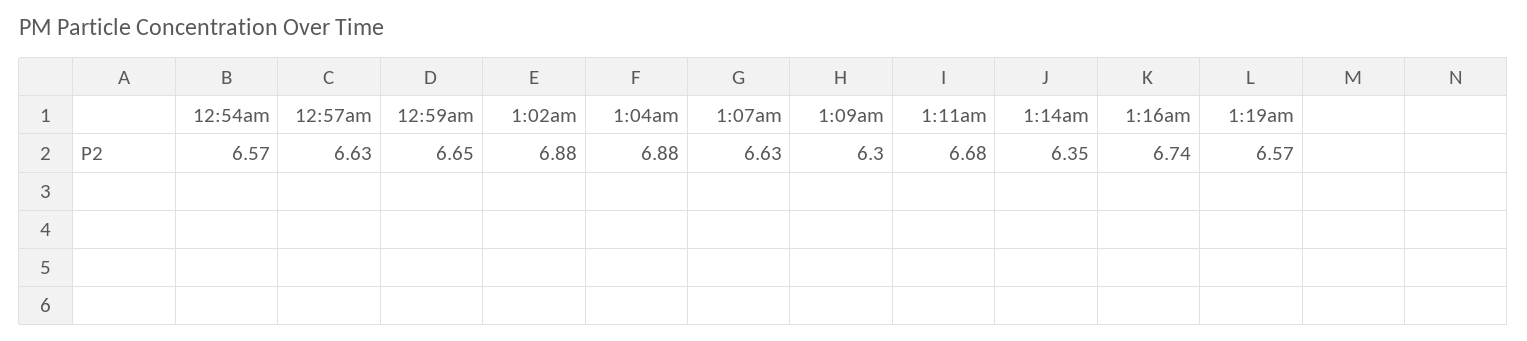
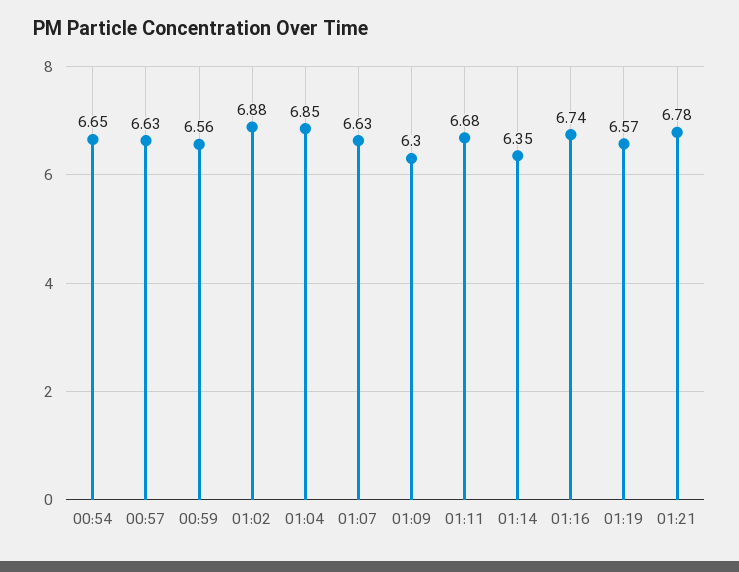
  {
-   "12:54am": 6.57,
+   "12:54am": 6.65,
    "12:57am": 6.63,
-   "12:59am": 6.65,
+   "12:59am": 6.56,
    "1:02am": 6.88,
-   "1:04am": 6.88,
+   "1:04am": 6.85,
    "1:07am": 6.63,
    "1:09am": 6.3,
    "1:11am": 6.68,
    "1:14am": 6.35,
    "1:16am": 6.74,
-   "1:19am": 6.57
+   "1:19am": 6.57,
+   "01:21": 6.78
  }

